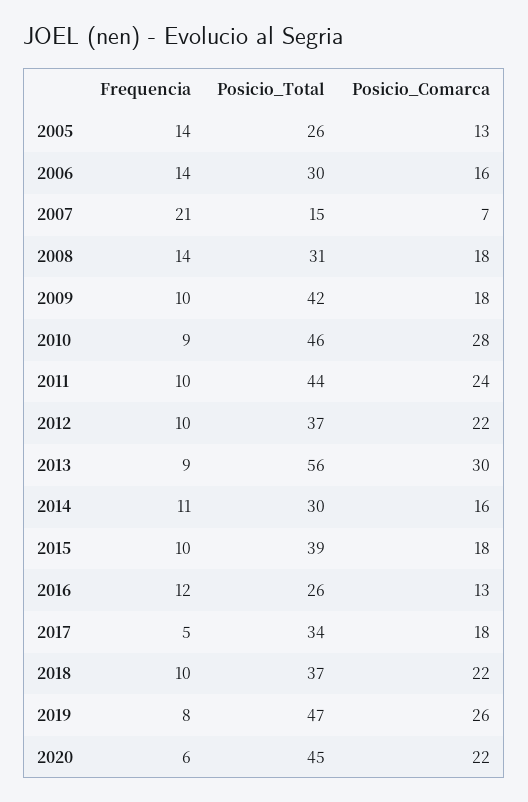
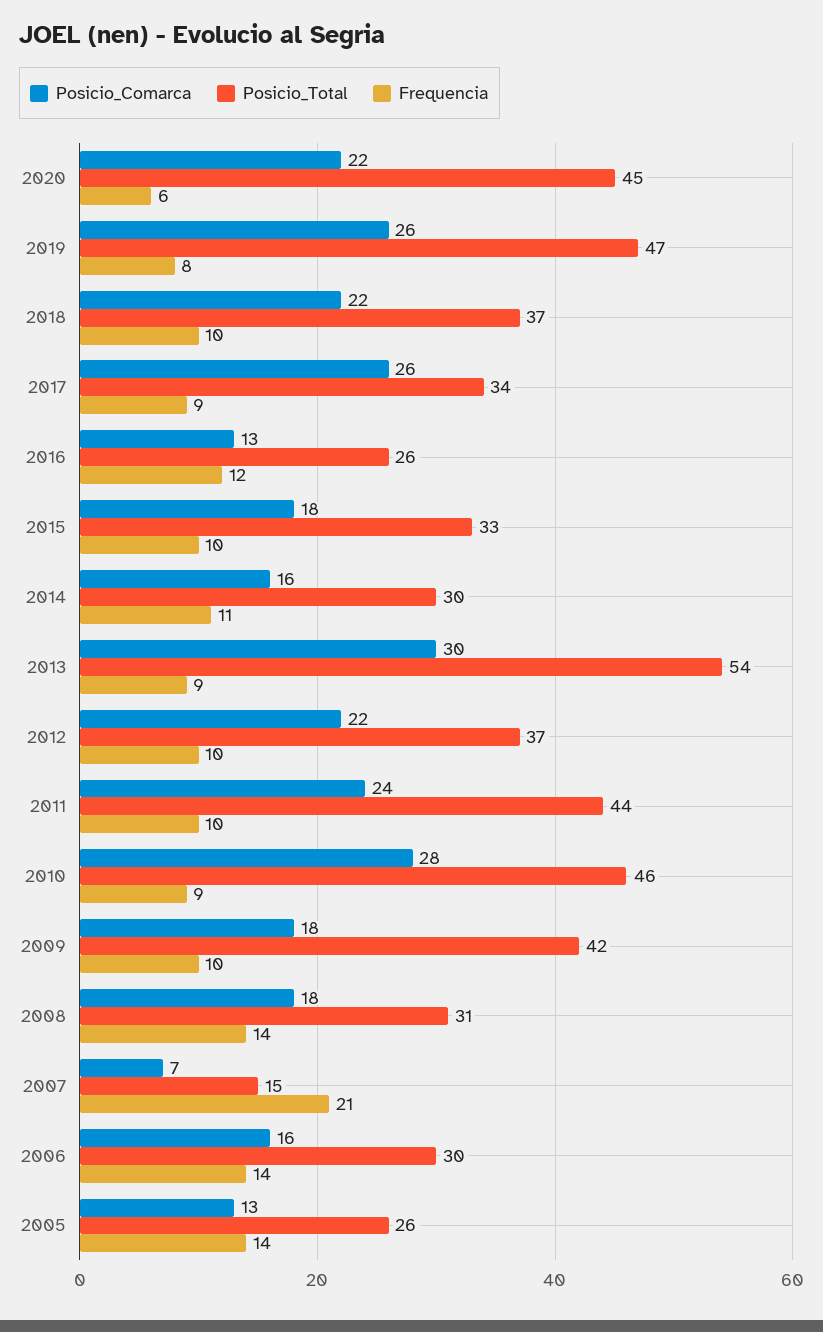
  {
    "Frequencia": {
      "2005": 14,
      "2006": 14,
      "2007": 21,
      "2008": 14,
      "2009": 10,
      "2010": 9,
      "2011": 10,
      "2012": 10,
      "2013": 9,
      "2014": 11,
      "2015": 10,
      "2016": 12,
-     "2017": 5,
+     "2017": 9,
      "2018": 10,
      "2019": 8,
      "2020": 6
    },
    "Posicio_Total": {
      "2005": 26,
      "2006": 30,
      "2007": 15,
      "2008": 31,
      "2009": 42,
      "2010": 46,
      "2011": 44,
      "2012": 37,
-     "2013": 56,
+     "2013": 54,
      "2014": 30,
-     "2015": 39,
+     "2015": 33,
      "2016": 26,
      "2017": 34,
      "2018": 37,
      "2019": 47,
      "2020": 45
    },
    "Posicio_Comarca": {
      "2005": 13,
      "2006": 16,
      "2007": 7,
      "2008": 18,
      "2009": 18,
      "2010": 28,
      "2011": 24,
      "2012": 22,
      "2013": 30,
      "2014": 16,
      "2015": 18,
      "2016": 13,
-     "2017": 18,
+     "2017": 26,
      "2018": 22,
      "2019": 26,
      "2020": 22
    }
  }

